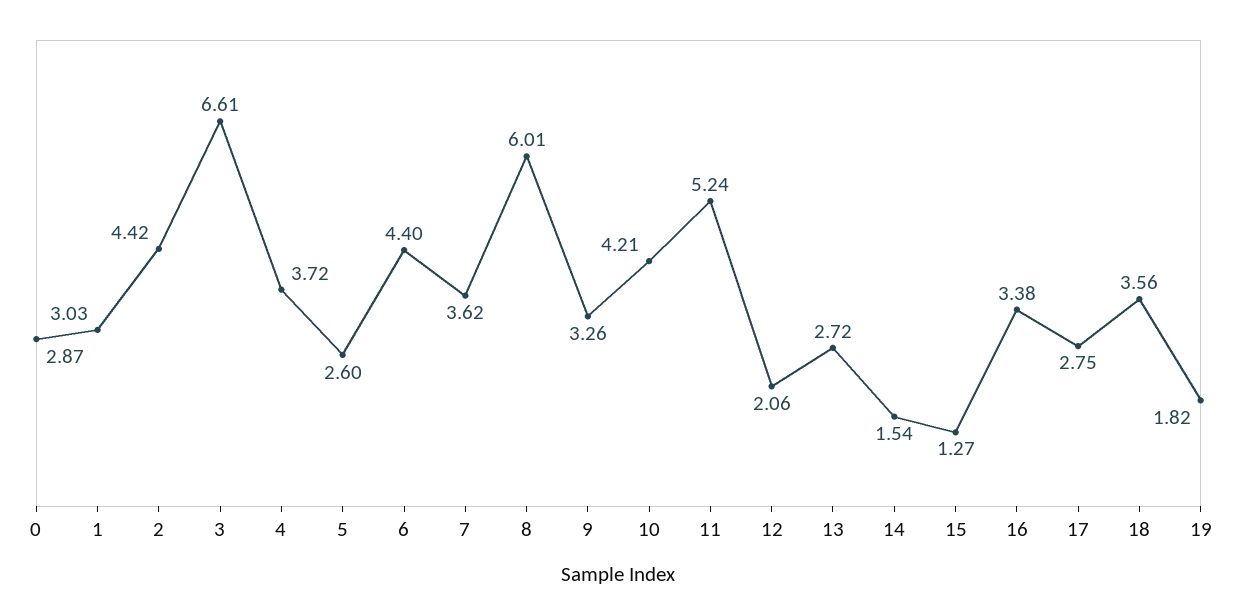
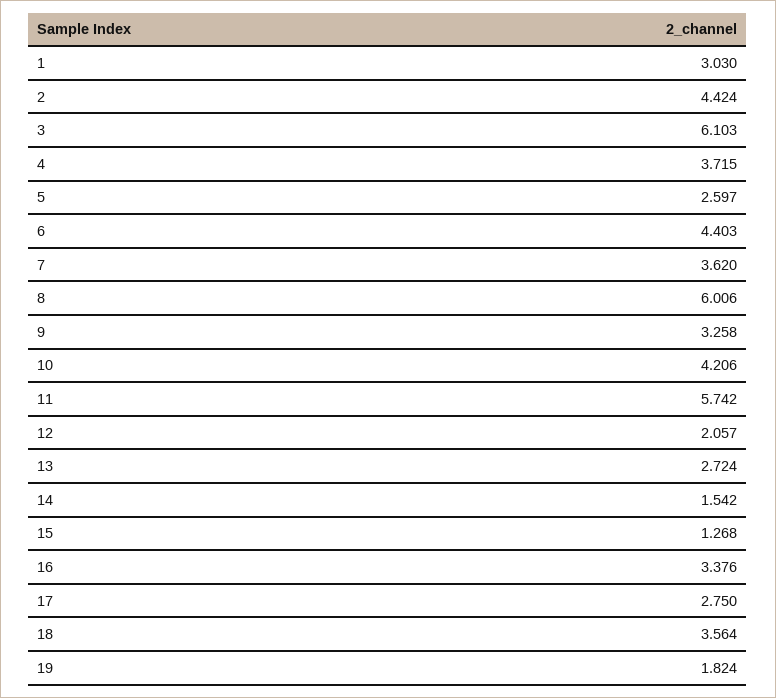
  {
-   "0": 2.87,
    "1": 3.03,
    "2": 4.424,
-   "3": 6.61,
+   "3": 6.103,
    "4": 3.715,
    "5": 2.597,
    "6": 4.403,
    "7": 3.62,
    "8": 6.006,
    "9": 3.258,
    "10": 4.206,
-   "11": 5.24,
+   "11": 5.742,
    "12": 2.057,
    "13": 2.724,
    "14": 1.542,
    "15": 1.268,
    "16": 3.376,
    "17": 2.75,
    "18": 3.564,
    "19": 1.824
  }

